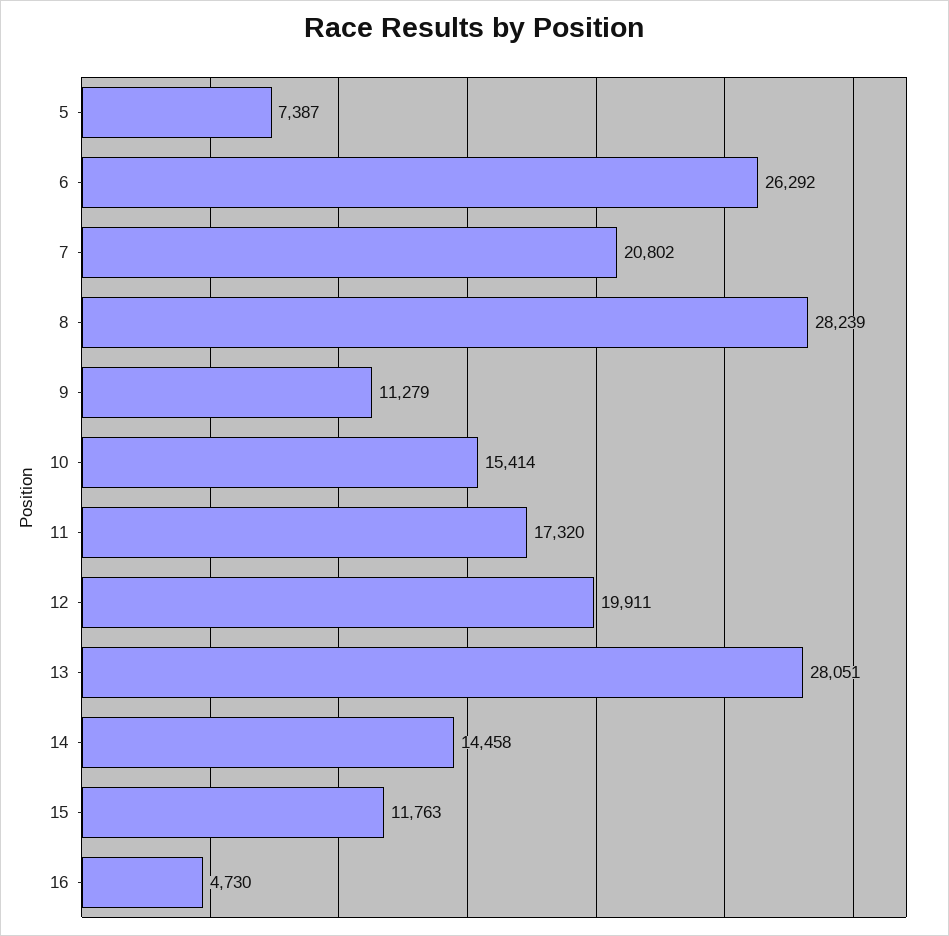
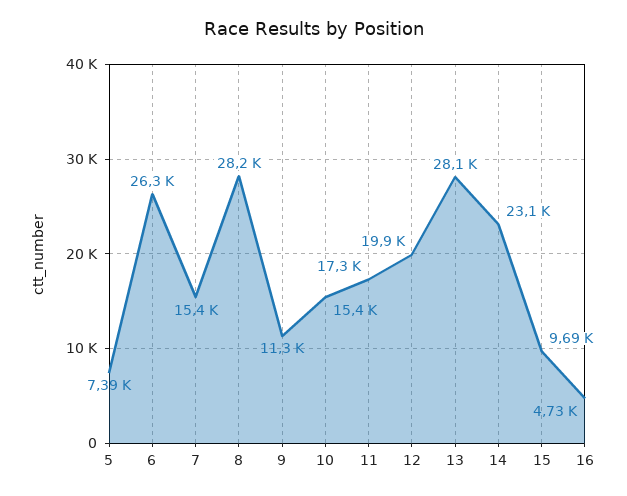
  {
    "5": 7387,
    "6": 26292,
-   "7": 20802,
+   "7": 15400,
    "8": 28239,
    "9": 11279,
    "10": 15414,
    "11": 17320,
    "12": 19911,
    "13": 28051,
-   "14": 14458,
+   "14": 23100,
-   "15": 11763,
+   "15": 9690,
    "16": 4730
  }

